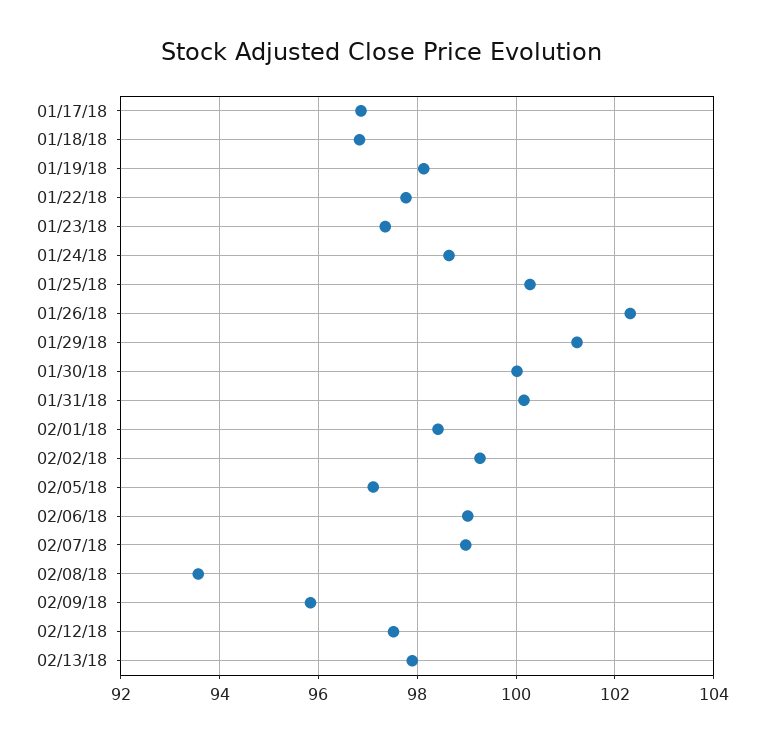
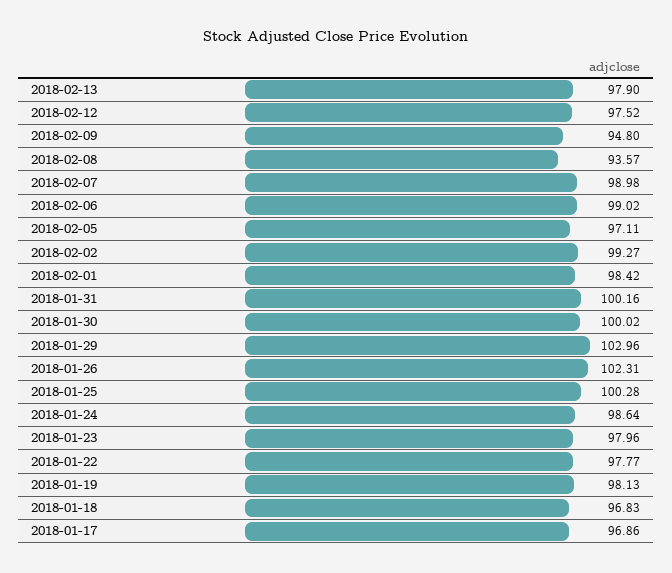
  {
    "01/17/18": 96.86,
    "01/18/18": 96.83,
    "01/19/18": 98.13,
    "01/22/18": 97.77,
-   "01/23/18": 97.4,
+   "01/23/18": 97.96,
    "01/24/18": 98.64,
    "01/25/18": 100.28,
    "01/26/18": 102.31,
-   "01/29/18": 101.2,
+   "01/29/18": 102.96,
    "01/30/18": 100.02,
    "01/31/18": 100.16,
    "02/01/18": 98.42,
    "02/02/18": 99.27,
    "02/05/18": 97.11,
    "02/06/18": 99.02,
    "02/07/18": 98.98,
    "02/08/18": 93.57,
-   "02/09/18": 95.8,
+   "02/09/18": 94.8,
    "02/12/18": 97.52,
    "02/13/18": 97.9
  }

